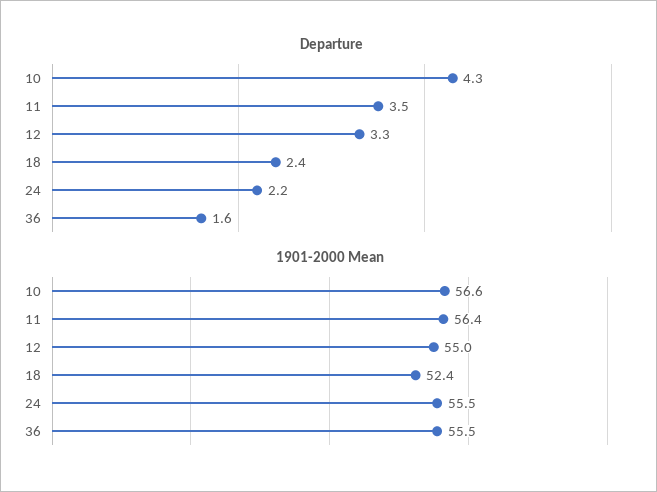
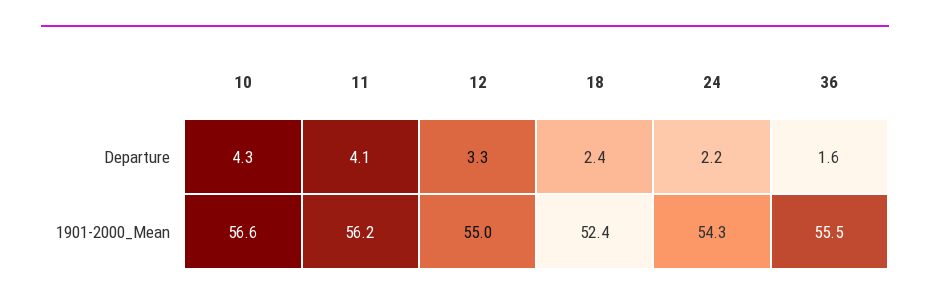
  {
    "Departure": {
      "10": 4.3,
-     "11": 3.5,
+     "11": 4.1,
      "12": 3.3,
      "18": 2.4,
      "24": 2.2,
      "36": 1.6
    },
    "1901-2000 Mean": {
      "10": 56.6,
-     "11": 56.4,
+     "11": 56.2,
      "12": 55,
      "18": 52.4,
-     "24": 55.5,
+     "24": 54.3,
      "36": 55.5
    }
  }

